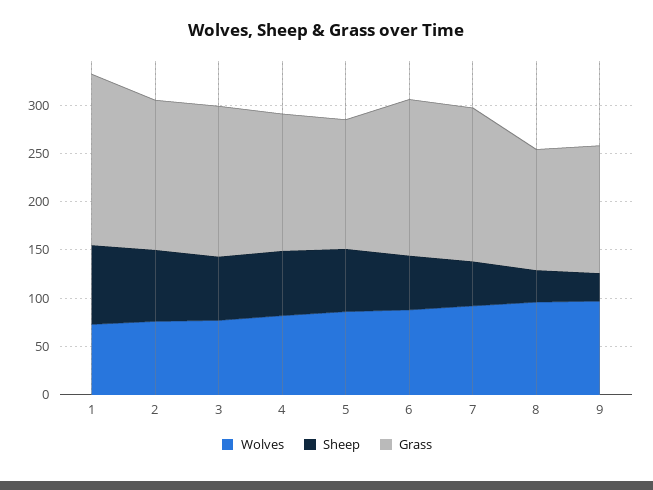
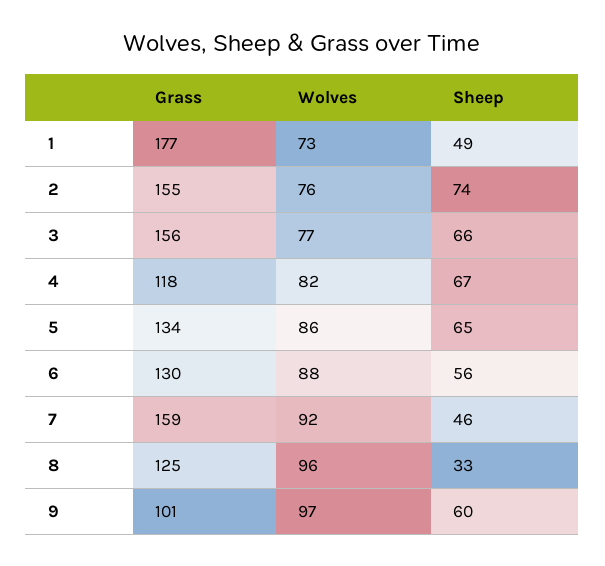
  {
    "Wolves": {
      "1": 73,
      "2": 76,
      "3": 77,
      "4": 82,
      "5": 86,
      "6": 88,
      "7": 92,
      "8": 96,
      "9": 97
    },
    "Sheep": {
-     "1": 80,
+     "1": 49,
      "2": 74,
      "3": 66,
      "4": 67,
      "5": 65,
      "6": 56,
      "7": 46,
      "8": 33,
-     "9": 30
+     "9": 60
    },
    "Grass": {
      "1": 177,
      "2": 155,
      "3": 156,
-     "4": 140,
+     "4": 118,
      "5": 134,
-     "6": 160,
+     "6": 130,
      "7": 159,
      "8": 125,
-     "9": 130
+     "9": 101
    }
  }

